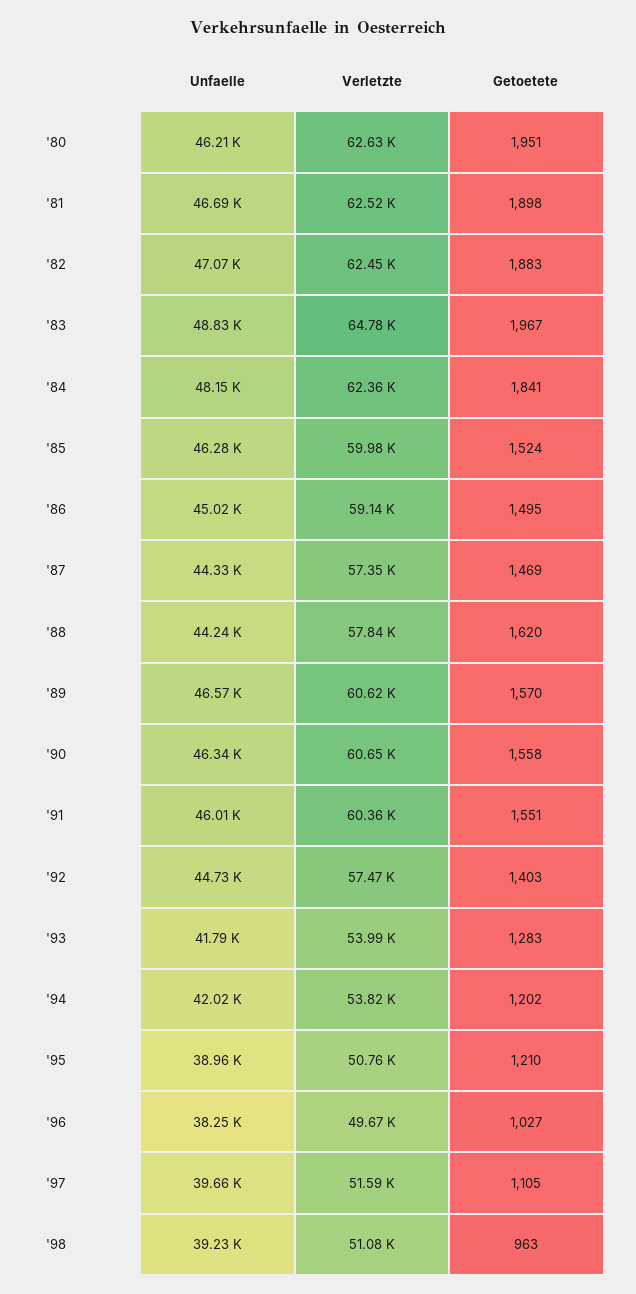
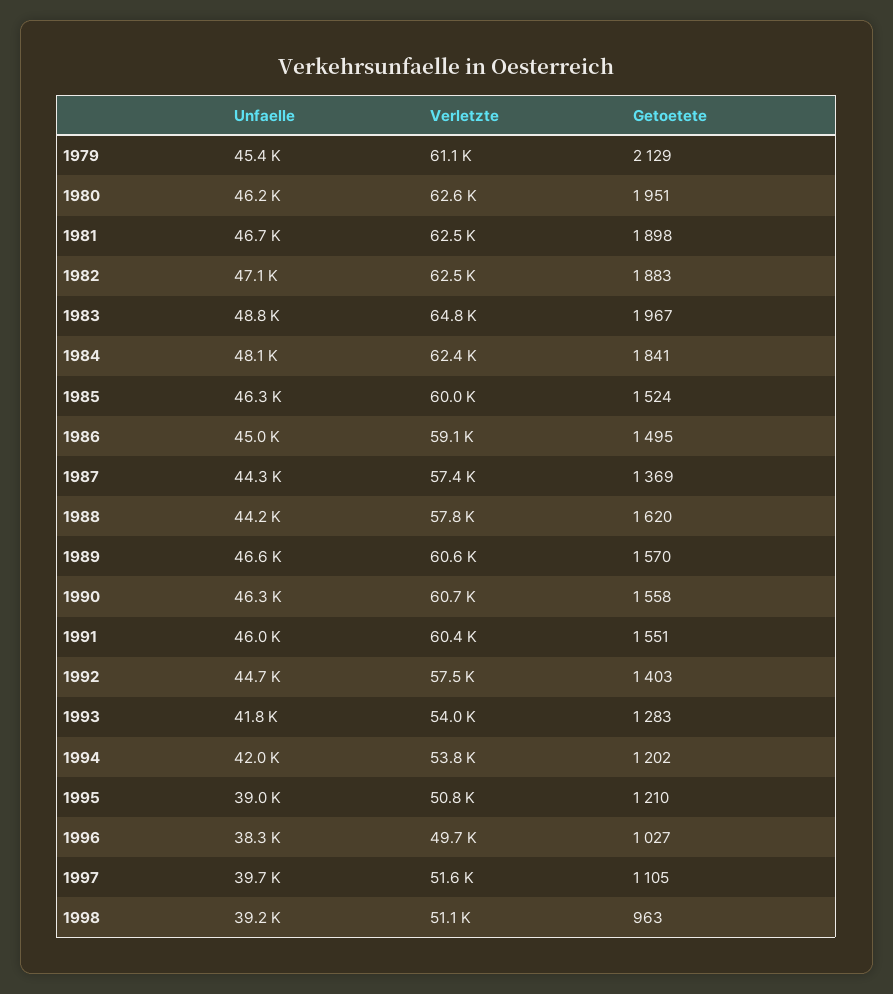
  {
    "Unfaelle": {
      "'80": 46210,
      "'81": 46690,
      "'82": 47070,
      "'83": 48830,
      "'84": 48150,
      "'85": 46280,
      "'86": 45020,
      "'87": 44330,
      "'88": 44240,
      "'89": 46570,
      "'90": 46340,
      "'91": 46010,
      "'92": 44730,
      "'93": 41790,
      "'94": 42020,
      "'95": 38960,
      "'96": 38250,
      "'97": 39660,
-     "'98": 39230
+     "'98": 39230,
+     "1979": 45400
    },
    "Verletzte": {
      "'80": 62630,
      "'81": 62520,
      "'82": 62450,
      "'83": 64780,
      "'84": 62360,
      "'85": 59980,
      "'86": 59140,
      "'87": 57350,
      "'88": 57840,
      "'89": 60620,
      "'90": 60650,
      "'91": 60360,
      "'92": 57470,
      "'93": 53990,
      "'94": 53820,
      "'95": 50760,
      "'96": 49670,
      "'97": 51590,
-     "'98": 51080
+     "'98": 51080,
+     "1979": 61100
    },
    "Getoetete": {
      "'80": 1951,
      "'81": 1898,
      "'82": 1883,
      "'83": 1967,
      "'84": 1841,
      "'85": 1524,
      "'86": 1495,
-     "'87": 1469,
+     "'87": 1369,
      "'88": 1620,
      "'89": 1570,
      "'90": 1558,
      "'91": 1551,
      "'92": 1403,
      "'93": 1283,
      "'94": 1202,
      "'95": 1210,
      "'96": 1027,
      "'97": 1105,
-     "'98": 963
+     "'98": 963,
+     "1979": 2129
    }
  }

